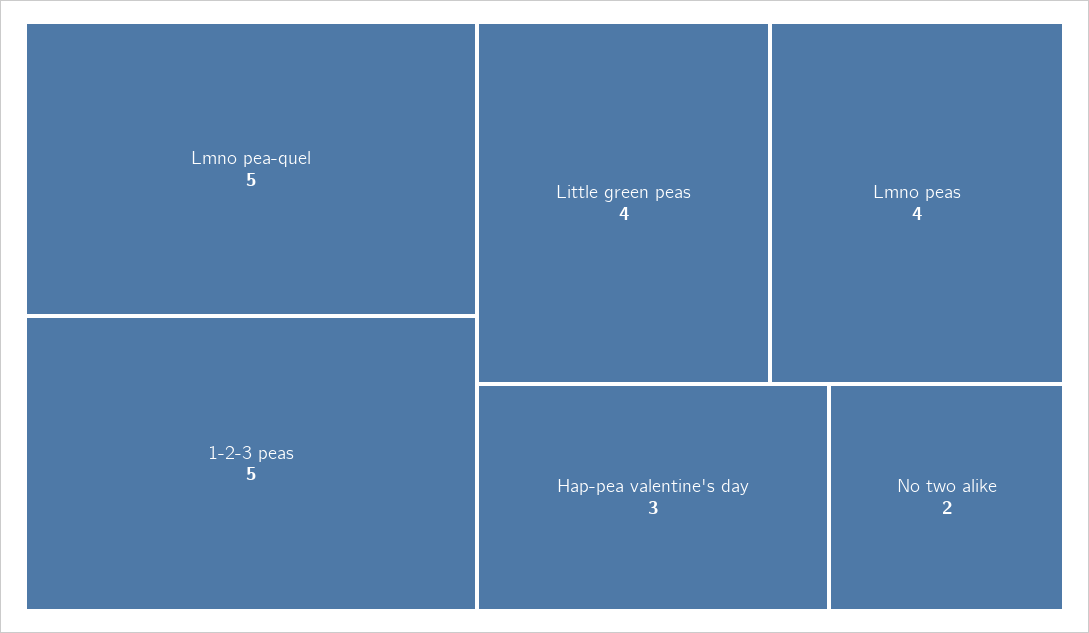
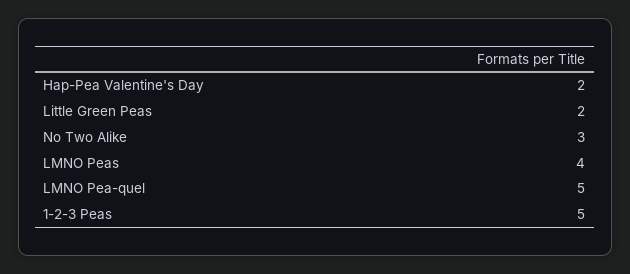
  {
    "Lmno pea-quel": 5,
    "1-2-3 peas": 5,
-   "Little green peas": 4,
+   "Little green peas": 2,
    "Lmno peas": 4,
-   "Hap-pea valentine's day": 3,
+   "Hap-pea valentine's day": 2,
-   "No two alike": 2
+   "No two alike": 3
  }

